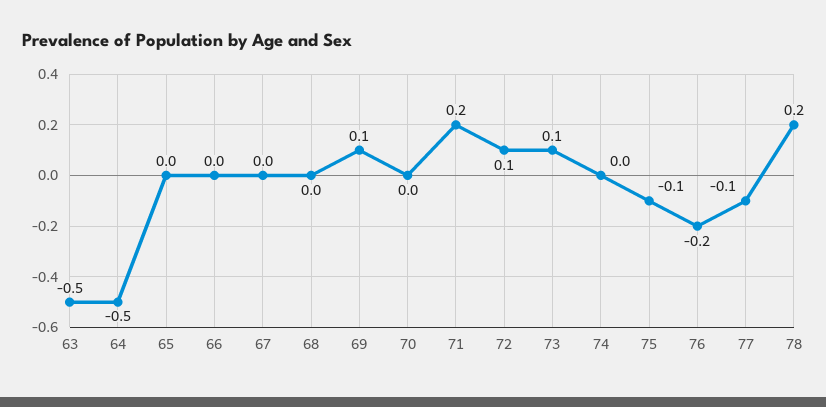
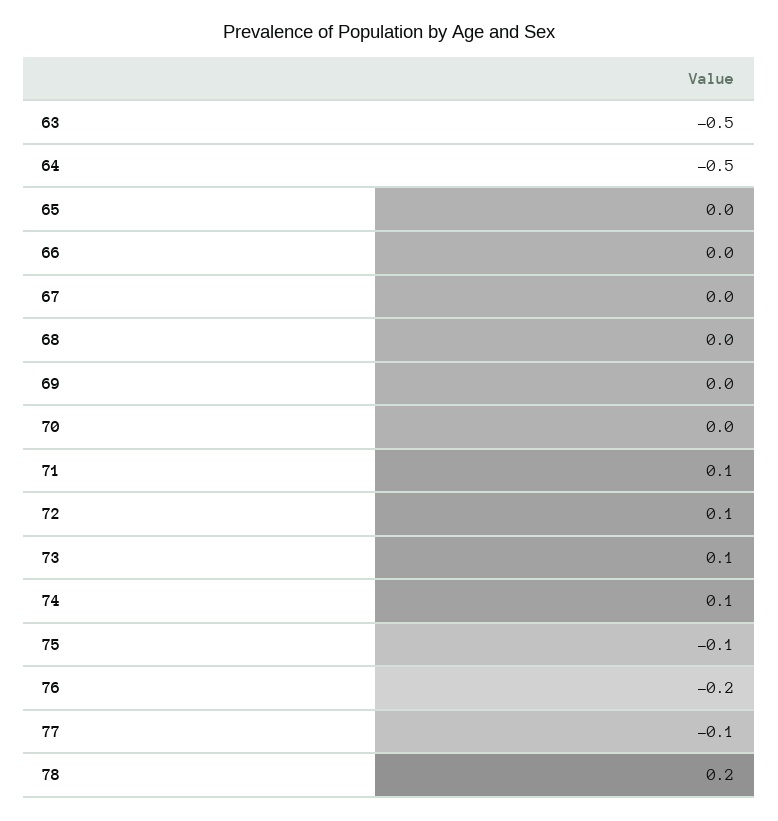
  {
    "63": -0.5,
    "64": -0.5,
    "65": 0,
    "66": 0,
    "67": 0,
    "68": 0,
-   "69": 0.1,
+   "69": 0,
    "70": 0,
-   "71": 0.2,
+   "71": 0.1,
    "72": 0.1,
    "73": 0.1,
-   "74": 0,
+   "74": 0.1,
    "75": -0.1,
    "76": -0.2,
    "77": -0.1,
    "78": 0.2
  }

